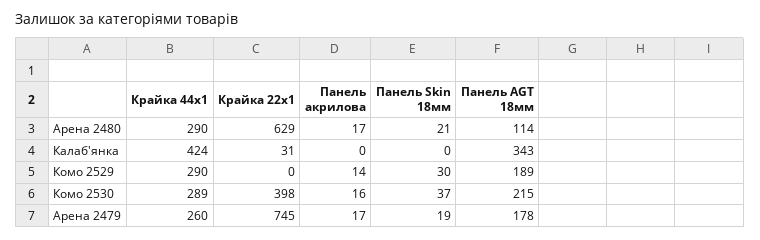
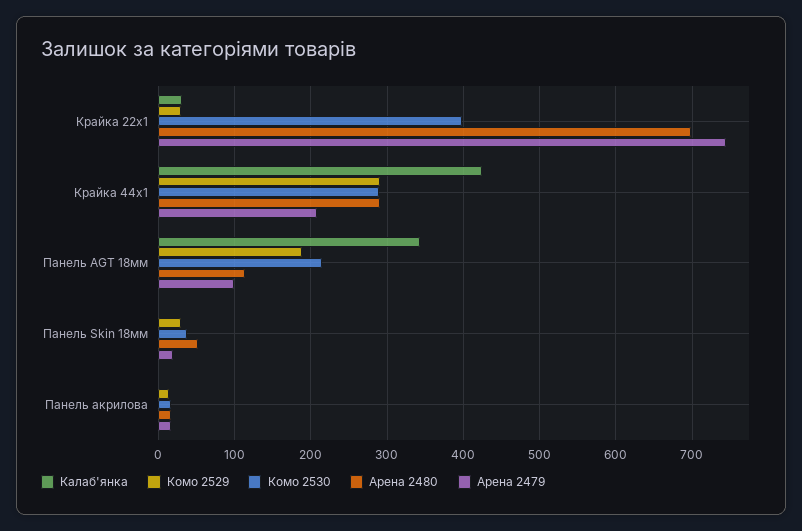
  {
    "Арена 2480": {
      "Крайка 44x1": 290,
-     "Крайка 22x1": 629,
+     "Крайка 22x1": 700,
      "Панель акрилова": 17,
-     "Панель Skin 18мм": 21,
+     "Панель Skin 18мм": 50,
      "Панель AGT 18мм": 114
    },
    "Калаб'янка": {
      "Крайка 44x1": 424,
      "Крайка 22x1": 31,
      "Панель акрилова": 0,
      "Панель Skin 18мм": 0,
      "Панель AGT 18мм": 343
    },
    "Комо 2529": {
      "Крайка 44x1": 290,
-     "Крайка 22x1": 0,
+     "Крайка 22x1": 30,
      "Панель акрилова": 14,
      "Панель Skin 18мм": 30,
      "Панель AGT 18мм": 189
    },
    "Комо 2530": {
      "Крайка 44x1": 289,
      "Крайка 22x1": 398,
      "Панель акрилова": 16,
      "Панель Skin 18мм": 37,
      "Панель AGT 18мм": 215
    },
    "Арена 2479": {
-     "Крайка 44x1": 260,
+     "Крайка 44x1": 210,
      "Крайка 22x1": 745,
      "Панель акрилова": 17,
      "Панель Skin 18мм": 19,
-     "Панель AGT 18мм": 178
+     "Панель AGT 18мм": 100
    }
  }

